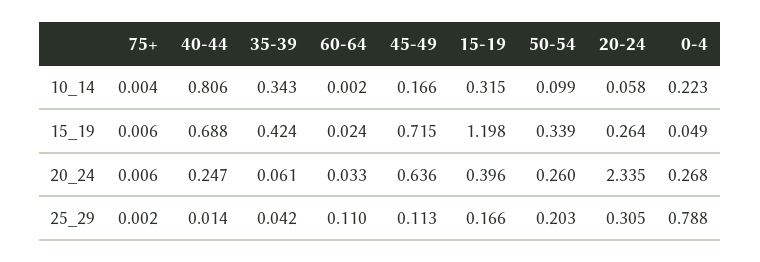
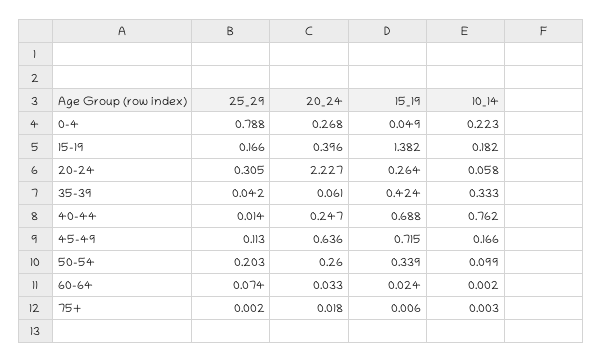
  {
    "75+": {
-     "10_14": 0.004,
+     "10_14": 0.003,
      "15_19": 0.006,
-     "20_24": 0.006,
+     "20_24": 0.018,
      "25_29": 0.002
    },
    "40-44": {
-     "10_14": 0.806,
+     "10_14": 0.762,
      "15_19": 0.688,
      "20_24": 0.247,
      "25_29": 0.014
    },
    "35-39": {
-     "10_14": 0.343,
+     "10_14": 0.333,
      "15_19": 0.424,
      "20_24": 0.061,
      "25_29": 0.042
    },
    "60-64": {
      "10_14": 0.002,
      "15_19": 0.024,
      "20_24": 0.033,
-     "25_29": 0.11
+     "25_29": 0.074
    },
    "45-49": {
      "10_14": 0.166,
      "15_19": 0.715,
      "20_24": 0.636,
      "25_29": 0.113
    },
    "15-19": {
-     "10_14": 0.315,
+     "10_14": 0.182,
-     "15_19": 1.198,
+     "15_19": 1.382,
      "20_24": 0.396,
      "25_29": 0.166
    },
    "50-54": {
      "10_14": 0.099,
      "15_19": 0.339,
      "20_24": 0.26,
      "25_29": 0.203
    },
    "20-24": {
      "10_14": 0.058,
      "15_19": 0.264,
-     "20_24": 2.335,
+     "20_24": 2.227,
      "25_29": 0.305
    },
    "0-4": {
      "10_14": 0.223,
      "15_19": 0.049,
      "20_24": 0.268,
      "25_29": 0.788
    }
  }

